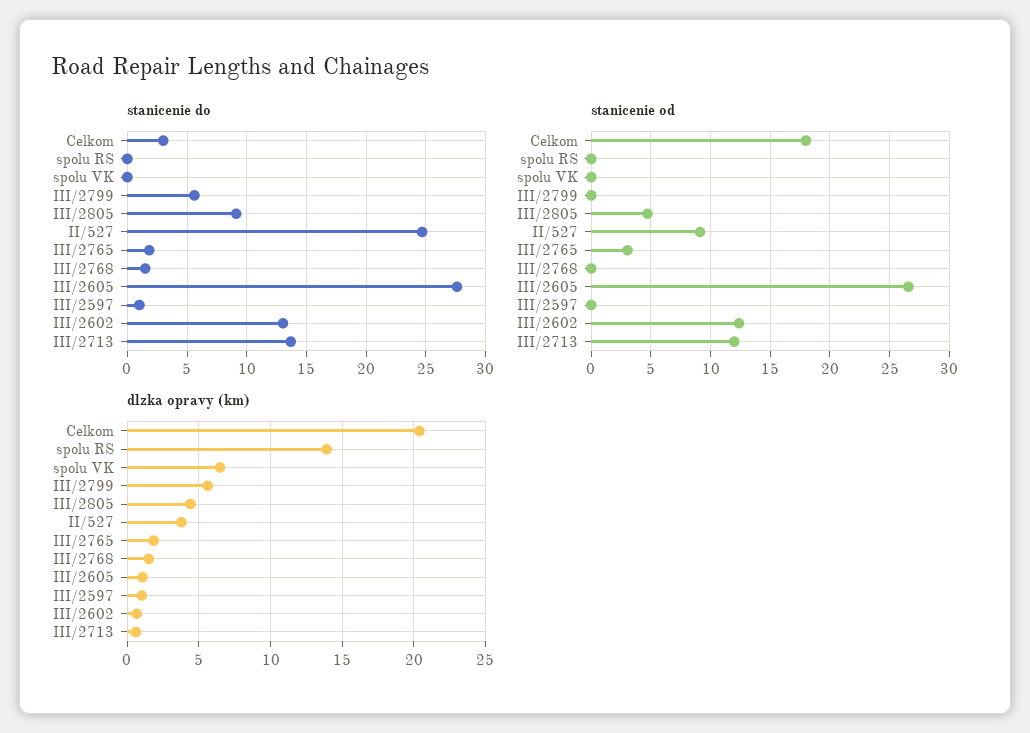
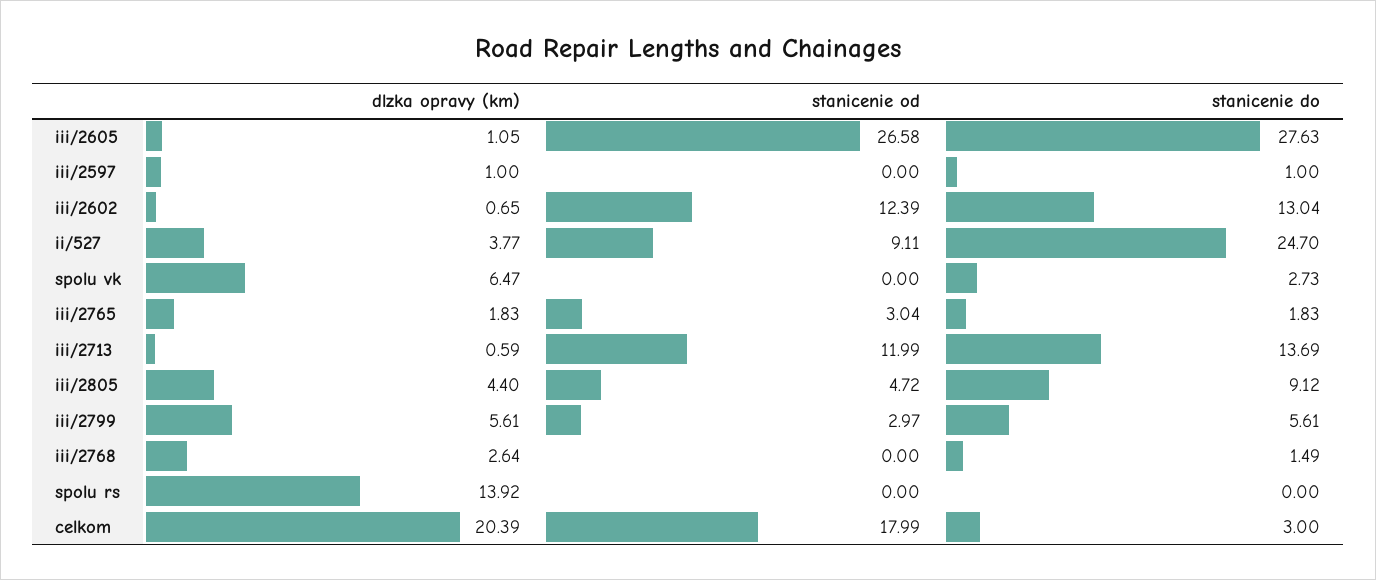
  {
    "stanicenie do": {
      "Celkom": 3,
      "spolu RS": 0,
-     "spolu VK": 0,
+     "spolu VK": 2.73,
      "III/2799": 5.61,
      "III/2805": 9.12,
      "II/527": 24.7,
      "III/2765": 1.83,
      "III/2768": 1.49,
      "III/2605": 27.63,
      "III/2597": 1,
      "III/2602": 13.04,
      "III/2713": 13.69
    },
    "stanicenie od": {
      "Celkom": 17.99,
      "spolu RS": 0,
      "spolu VK": 0,
-     "III/2799": 0,
+     "III/2799": 2.97,
      "III/2805": 4.72,
      "II/527": 9.11,
      "III/2765": 3.04,
      "III/2768": 0,
      "III/2605": 26.58,
      "III/2597": 0,
      "III/2602": 12.39,
      "III/2713": 11.99
    },
    "dlzka opravy (km)": {
      "Celkom": 20.39,
      "spolu RS": 13.92,
      "spolu VK": 6.47,
      "III/2799": 5.61,
      "III/2805": 4.4,
      "II/527": 3.77,
      "III/2765": 1.83,
-     "III/2768": 1.5,
+     "III/2768": 2.64,
      "III/2605": 1.05,
      "III/2597": 1,
      "III/2602": 0.65,
      "III/2713": 0.59
    }
  }

